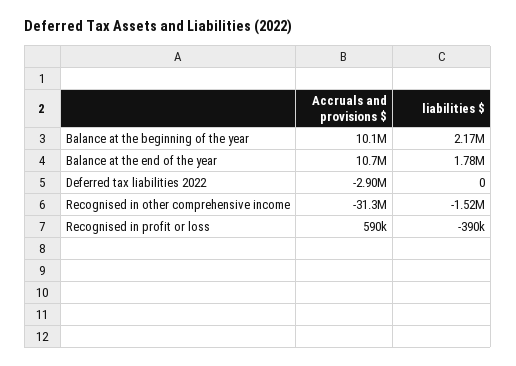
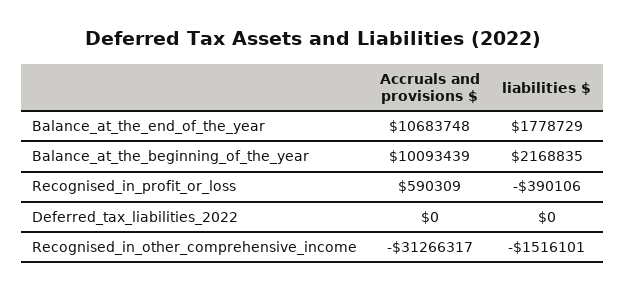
  {
    "Accruals and provisions $": {
      "Balance at the beginning of the year": 10093439,
      "Balance at the end of the year": 10683748,
-     "Deferred tax liabilities 2022": -2900000,
+     "Deferred tax liabilities 2022": 0,
      "Recognised in other comprehensive income": -31266317,
      "Recognised in profit or loss": 590309
    },
    "liabilities $": {
      "Balance at the beginning of the year": 2168835,
      "Balance at the end of the year": 1778729,
      "Deferred tax liabilities 2022": 0,
      "Recognised in other comprehensive income": -1516101,
      "Recognised in profit or loss": -390106
    }
  }

